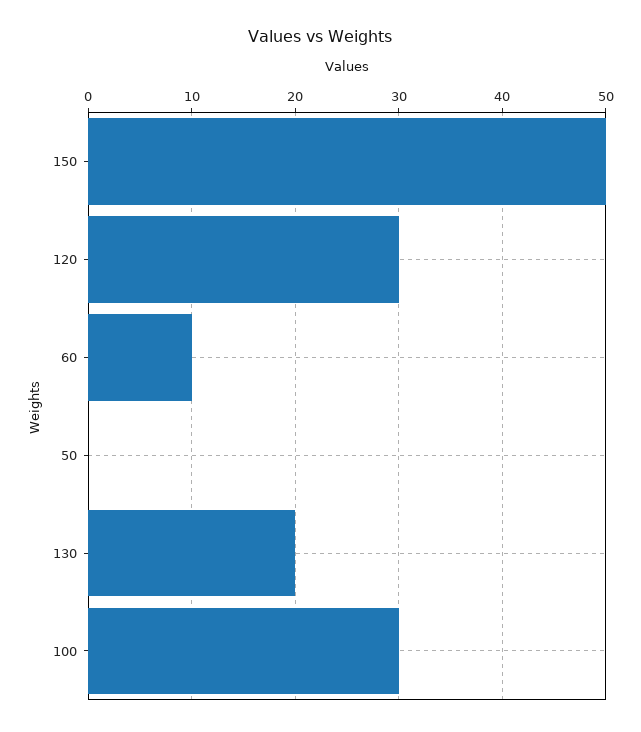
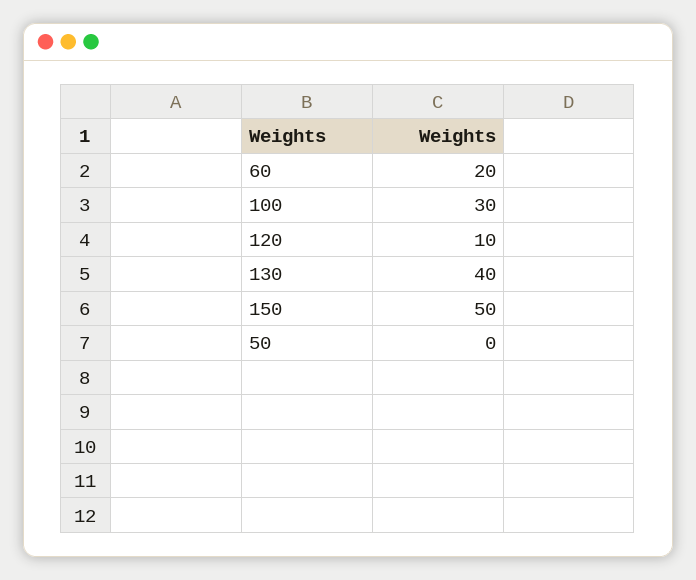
  {
    "150": 50,
-   "120": 30,
+   "120": 10,
-   "60": 10,
+   "60": 20,
    "50": 0,
-   "130": 20,
+   "130": 40,
    "100": 30
  }

